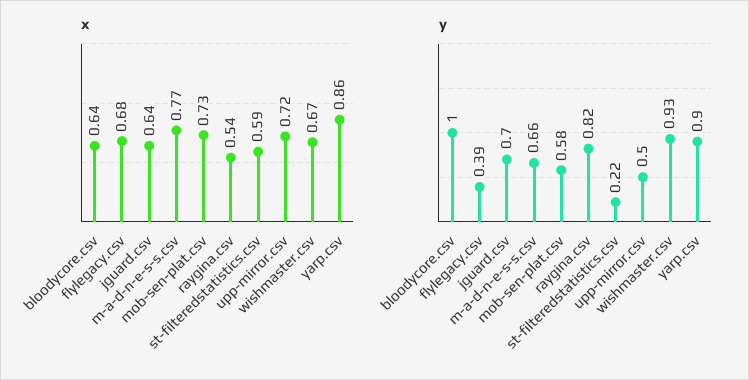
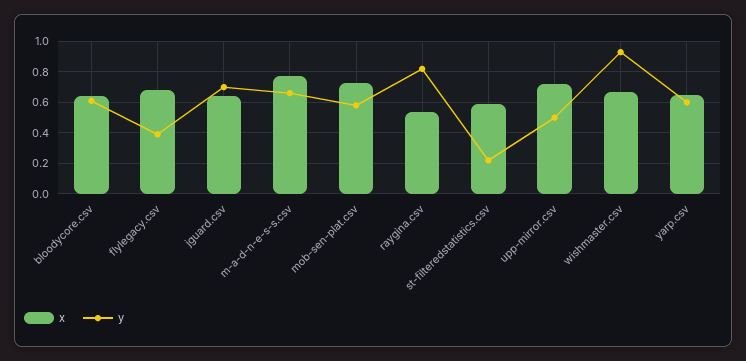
  {
    "x": {
      "bloodycore.csv": 0.64,
      "flylegacy.csv": 0.68,
      "jguard.csv": 0.64,
      "m-a-d-n-e-s-s.csv": 0.77,
      "mob-sen-plat.csv": 0.73,
      "raygina.csv": 0.54,
      "st-filteredstatistics.csv": 0.59,
      "upp-mirror.csv": 0.72,
      "wishmaster.csv": 0.67,
-     "yarp.csv": 0.86
+     "yarp.csv": 0.65
    },
    "y": {
-     "bloodycore.csv": 1,
+     "bloodycore.csv": 0.6,
      "flylegacy.csv": 0.39,
      "jguard.csv": 0.7,
      "m-a-d-n-e-s-s.csv": 0.66,
      "mob-sen-plat.csv": 0.58,
      "raygina.csv": 0.82,
      "st-filteredstatistics.csv": 0.22,
      "upp-mirror.csv": 0.5,
      "wishmaster.csv": 0.93,
-     "yarp.csv": 0.9
+     "yarp.csv": 0.6
    }
  }

